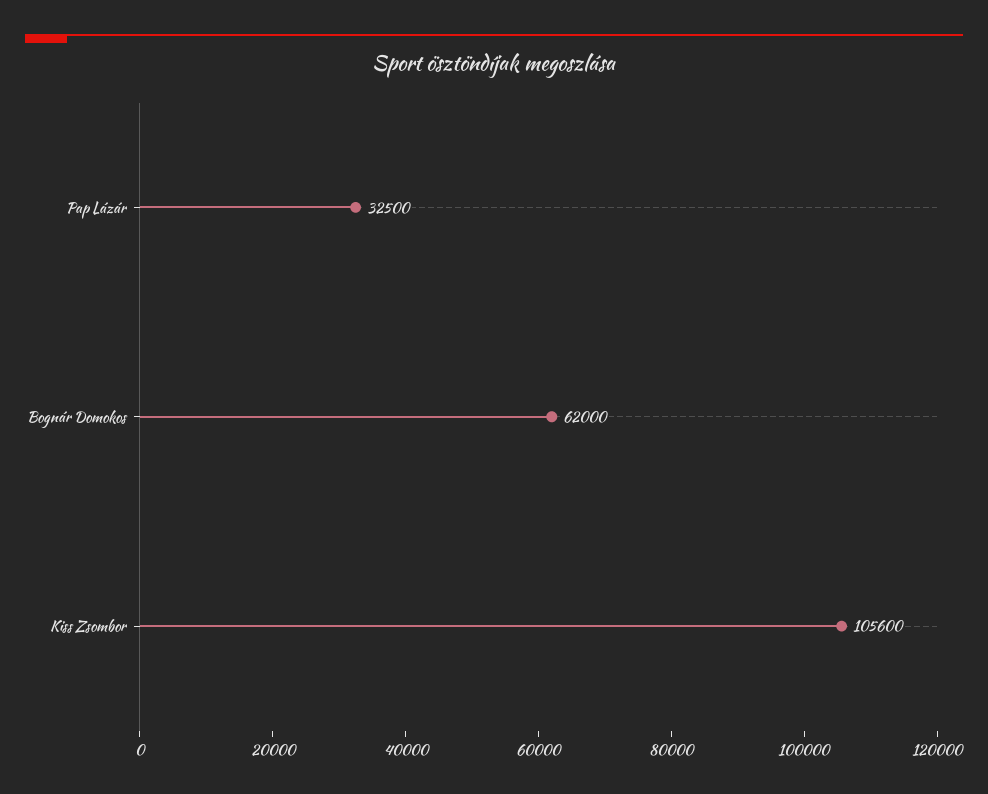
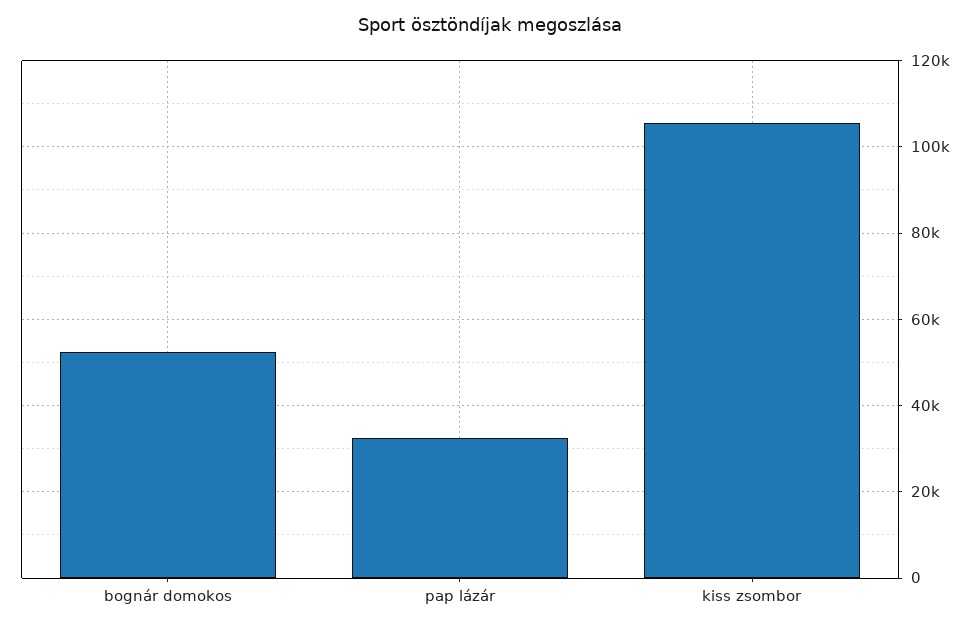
  {
    "Pap Lázár": 32500,
-   "Bognár Domokos": 62000,
+   "Bognár Domokos": 52000,
    "Kiss Zsombor": 105600
  }

